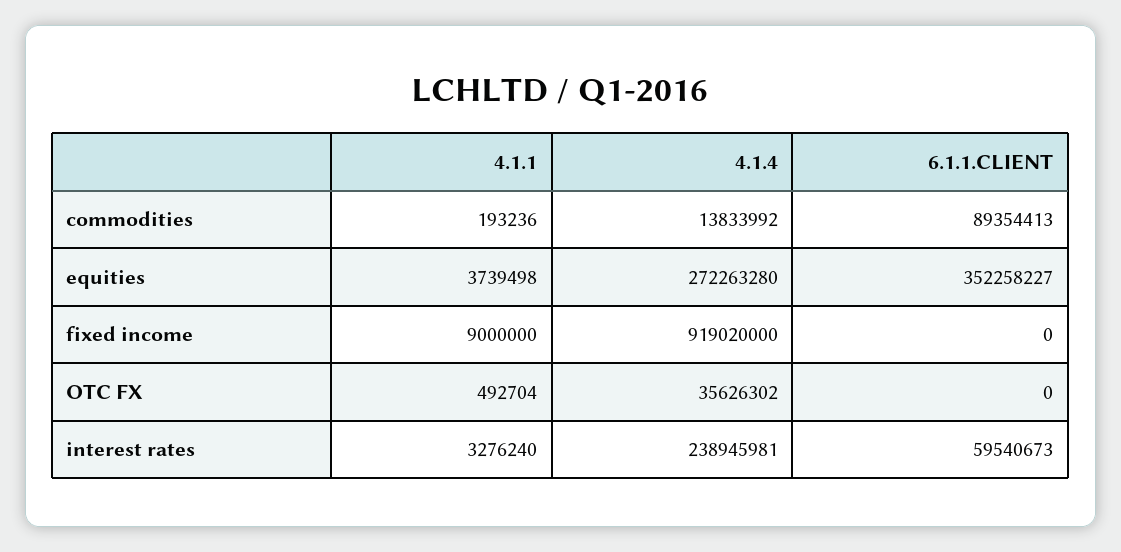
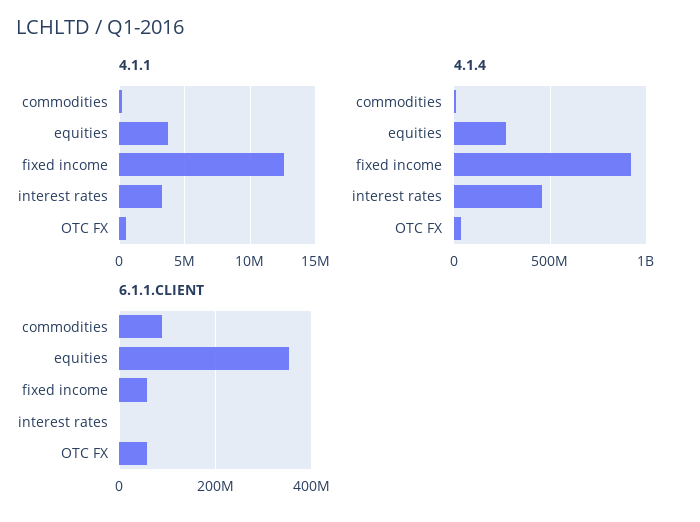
  {
    "4.1.1": {
      "commodities": 193236,
      "equities": 3739498,
-     "fixed income": 9000000,
+     "fixed income": 12500000,
      "OTC FX": 492704,
      "interest rates": 3276240
    },
    "4.1.4": {
      "commodities": 13833992,
      "equities": 272263280,
      "fixed income": 919020000,
      "OTC FX": 35626302,
-     "interest rates": 238945981
+     "interest rates": 450000000
    },
    "6.1.1.CLIENT": {
      "commodities": 89354413,
      "equities": 352258227,
-     "fixed income": 0,
+     "fixed income": 60000000,
-     "OTC FX": 0,
+     "OTC FX": 60000000,
-     "interest rates": 59540673
+     "interest rates": 0
    }
  }

